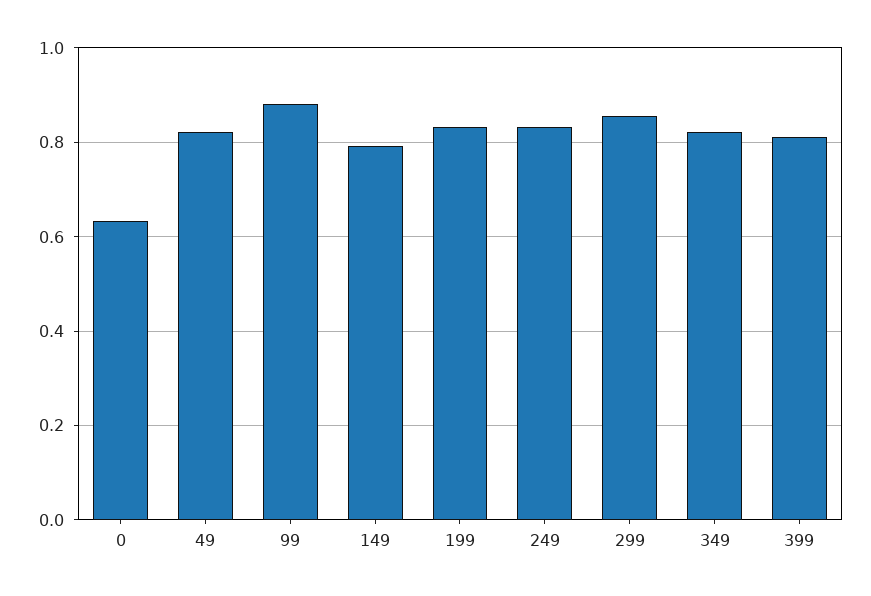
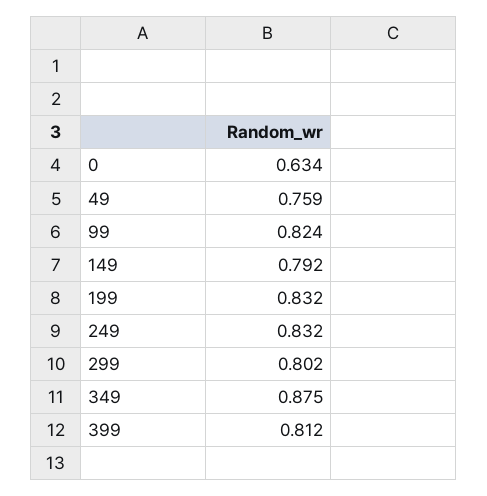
  {
    "0": 0.634,
-   "49": 0.82,
+   "49": 0.759,
-   "99": 0.88,
+   "99": 0.824,
    "149": 0.792,
    "199": 0.832,
    "249": 0.832,
-   "299": 0.86,
+   "299": 0.802,
-   "349": 0.82,
+   "349": 0.875,
    "399": 0.812
  }

